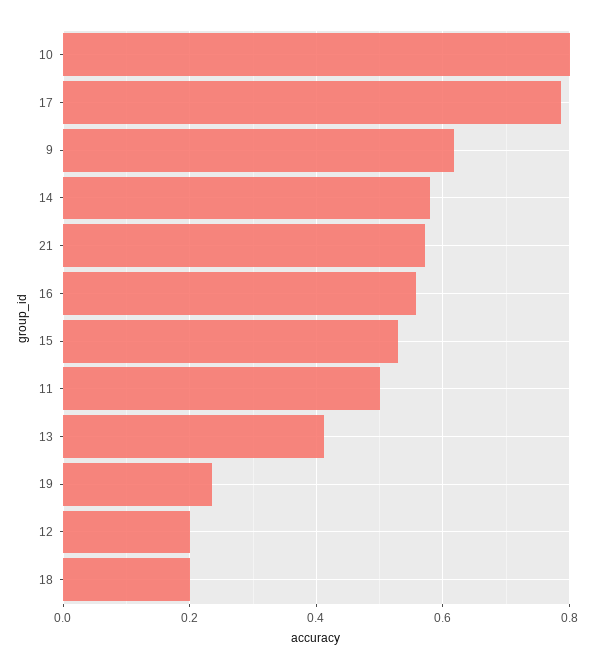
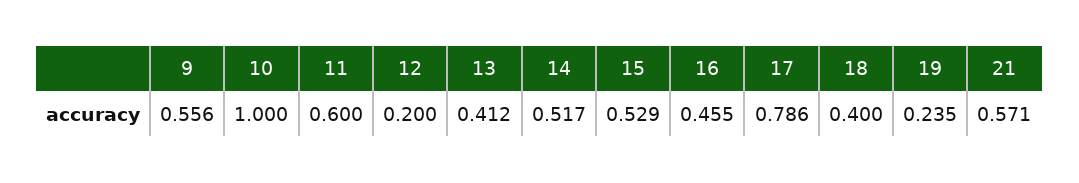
  {
-   "10": 0.8,
+   "10": 1,
    "17": 0.786,
-   "9": 0.62,
+   "9": 0.556,
-   "14": 0.58,
+   "14": 0.517,
    "21": 0.571,
-   "16": 0.56,
+   "16": 0.455,
    "15": 0.529,
-   "11": 0.5,
+   "11": 0.6,
    "13": 0.412,
    "19": 0.235,
    "12": 0.2,
-   "18": 0.2
+   "18": 0.4
  }

